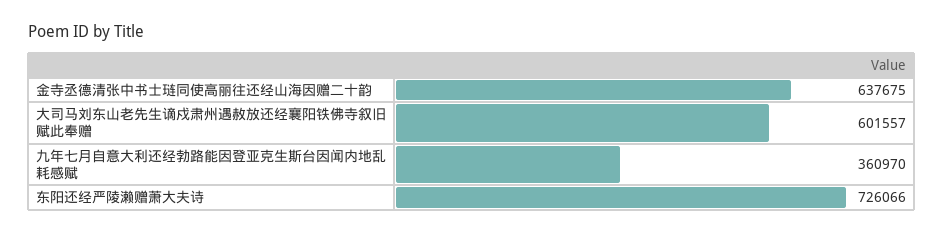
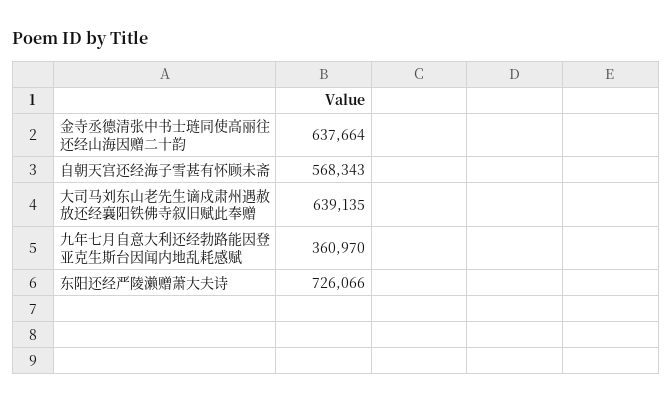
  {
-   "金寺丞德清张中书士琏同使高丽往还经山海因赠二十韵": 637675,
+   "金寺丞德清张中书士琏同使高丽往还经山海因赠二十韵": 637664,
-   "大司马刘东山老先生谪戍肃州遇赦放还经襄阳铁佛寺叙旧赋此奉赠": 601557,
+   "大司马刘东山老先生谪戍肃州遇赦放还经襄阳铁佛寺叙旧赋此奉赠": 639135,
    "九年七月自意大利还经勃路能因登亚克生斯台因闻内地乱耗感赋": 360970,
-   "东阳还经严陵濑赠萧大夫诗": 726066
+   "东阳还经严陵濑赠萧大夫诗": 726066,
+   "自朝天宫还经海子雪甚有怀顾未斋": 568343
  }

